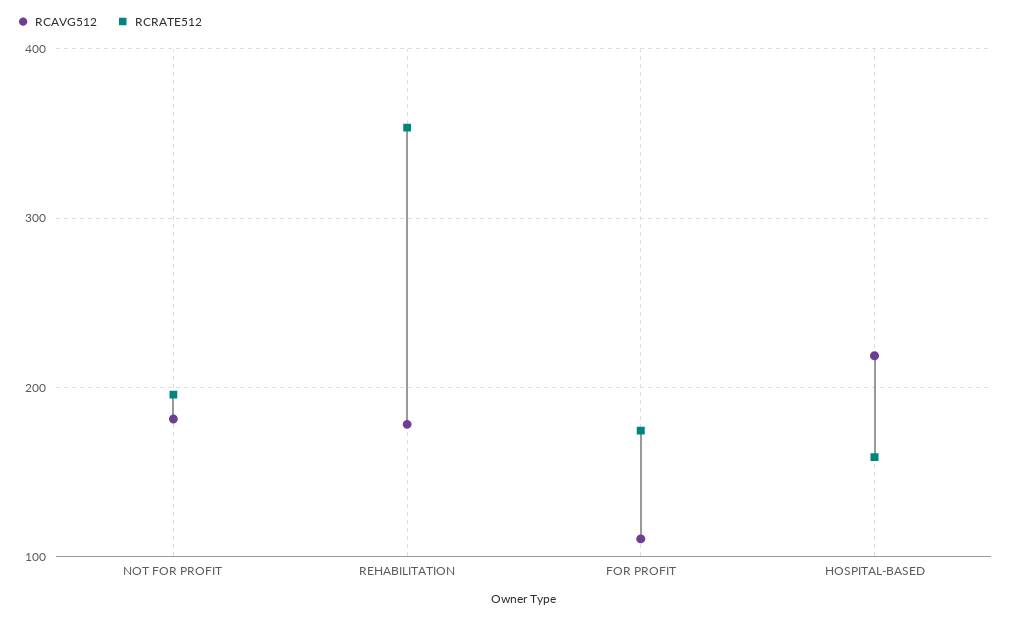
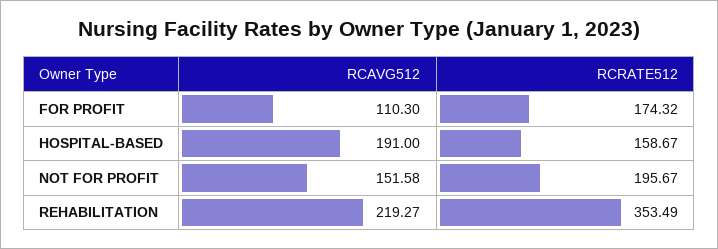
  {
    "RCAVG512": {
-     "NOT FOR PROFIT": 180,
+     "NOT FOR PROFIT": 151.58,
-     "REHABILITATION": 180,
+     "REHABILITATION": 219.27,
      "FOR PROFIT": 110.3,
-     "HOSPITAL-BASED": 220
+     "HOSPITAL-BASED": 191
    },
    "RCRATE512": {
      "NOT FOR PROFIT": 195.67,
      "REHABILITATION": 353.49,
      "FOR PROFIT": 174.32,
      "HOSPITAL-BASED": 158.67
    }
  }

